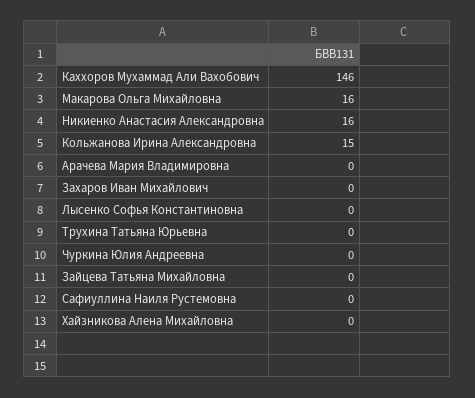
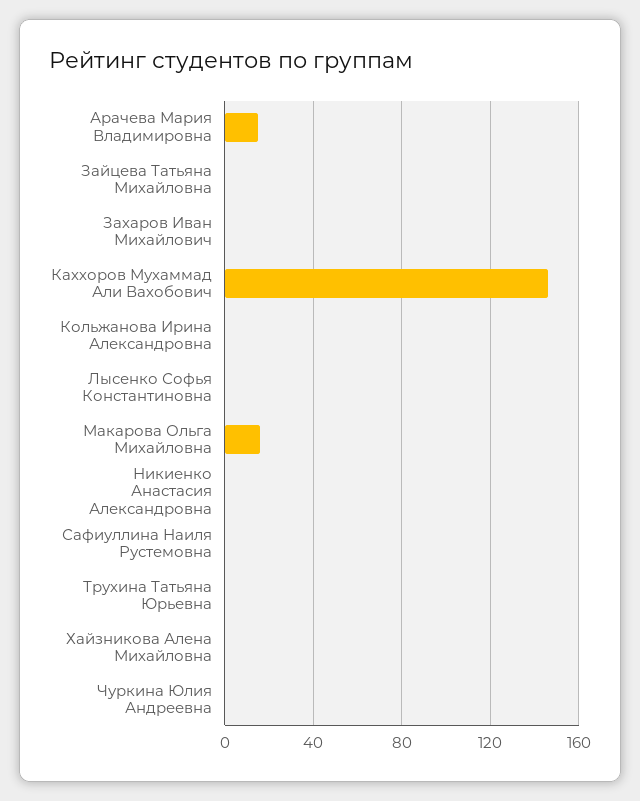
  {
    "Каххоров Мухаммад Али Вахобович": 146,
    "Макарова Ольга Михайловна": 16,
-   "Никиенко Анастасия Александровна": 16,
+   "Никиенко Анастасия Александровна": 0,
-   "Кольжанова Ирина Александровна": 15,
+   "Кольжанова Ирина Александровна": 0,
-   "Арачева Мария Владимировна": 0,
+   "Арачева Мария Владимировна": 15,
    "Захаров Иван Михайлович": 0,
    "Лысенко Софья Константиновна": 0,
    "Трухина Татьяна Юрьевна": 0,
    "Чуркина Юлия Андреевна": 0,
    "Зайцева Татьяна Михайловна": 0,
    "Сафиуллина Наиля Рустемовна": 0,
    "Хайзникова Алена Михайловна": 0
  }

